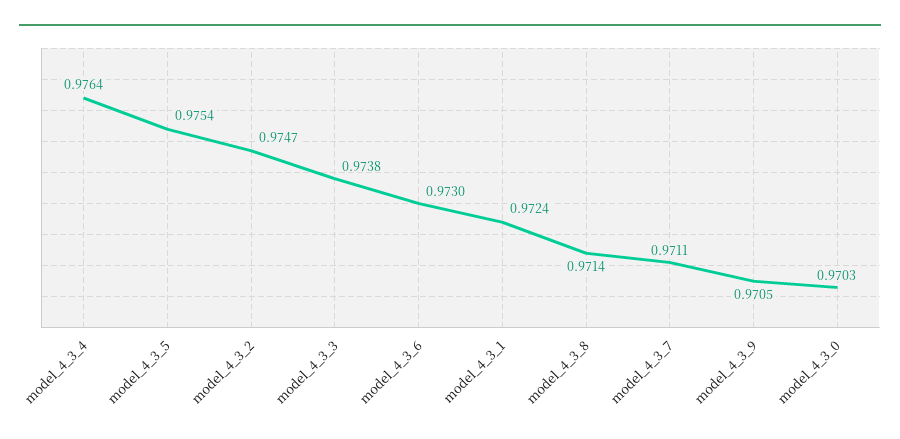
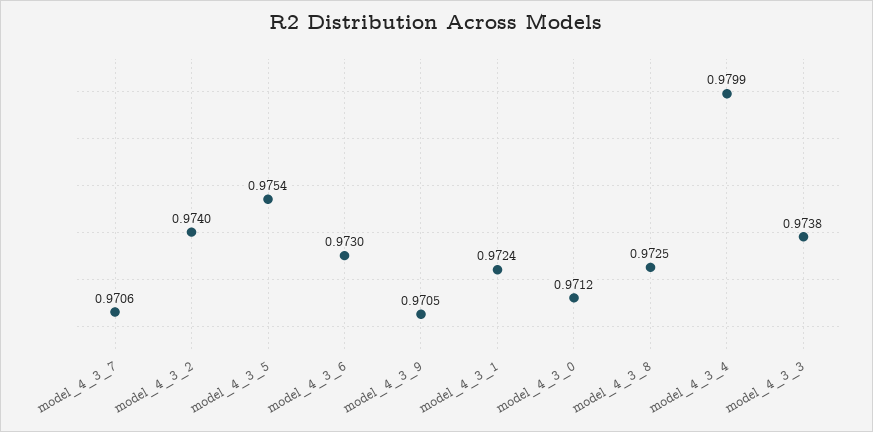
  {
-   "model_4_3_4": 0.9764,
+   "model_4_3_4": 0.9799,
    "model_4_3_5": 0.9754,
-   "model_4_3_2": 0.9747,
+   "model_4_3_2": 0.974,
    "model_4_3_3": 0.9738,
    "model_4_3_6": 0.973,
    "model_4_3_1": 0.9724,
-   "model_4_3_8": 0.9714,
+   "model_4_3_8": 0.9725,
-   "model_4_3_7": 0.9711,
+   "model_4_3_7": 0.9706,
    "model_4_3_9": 0.9705,
-   "model_4_3_0": 0.9703
+   "model_4_3_0": 0.9712
  }

